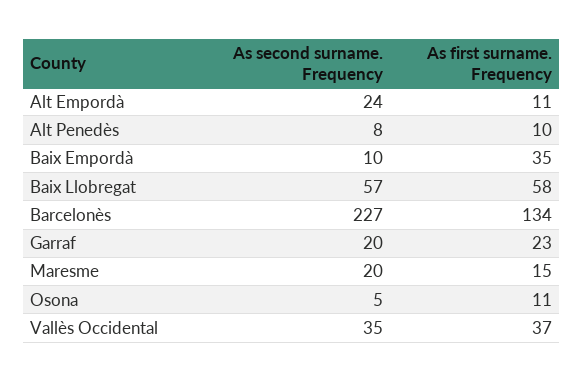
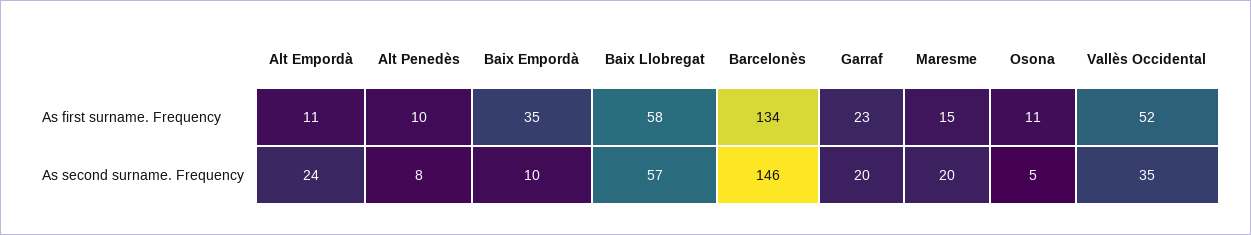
  {
    "As second surname. Frequency": {
      "Alt Empordà": 24,
      "Alt Penedès": 8,
      "Baix Empordà": 10,
      "Baix Llobregat": 57,
-     "Barcelonès": 227,
+     "Barcelonès": 146,
      "Garraf": 20,
      "Maresme": 20,
      "Osona": 5,
      "Vallès Occidental": 35
    },
    "As first surname. Frequency": {
      "Alt Empordà": 11,
      "Alt Penedès": 10,
      "Baix Empordà": 35,
      "Baix Llobregat": 58,
      "Barcelonès": 134,
      "Garraf": 23,
      "Maresme": 15,
      "Osona": 11,
-     "Vallès Occidental": 37
+     "Vallès Occidental": 52
    }
  }

